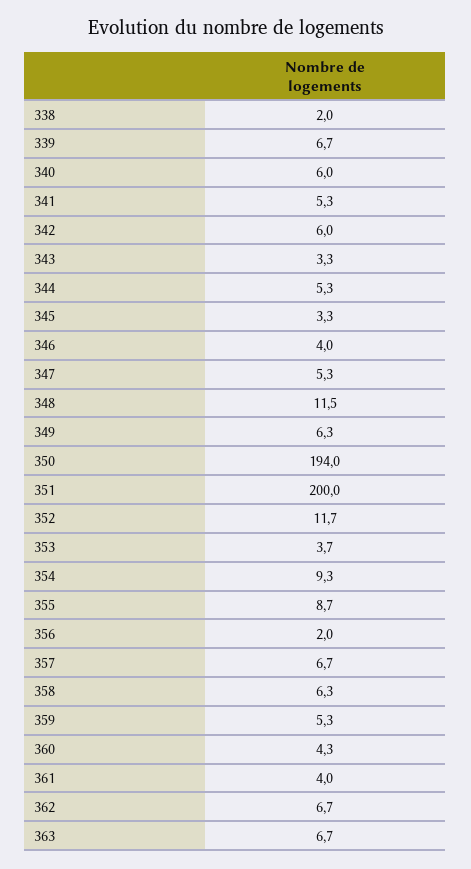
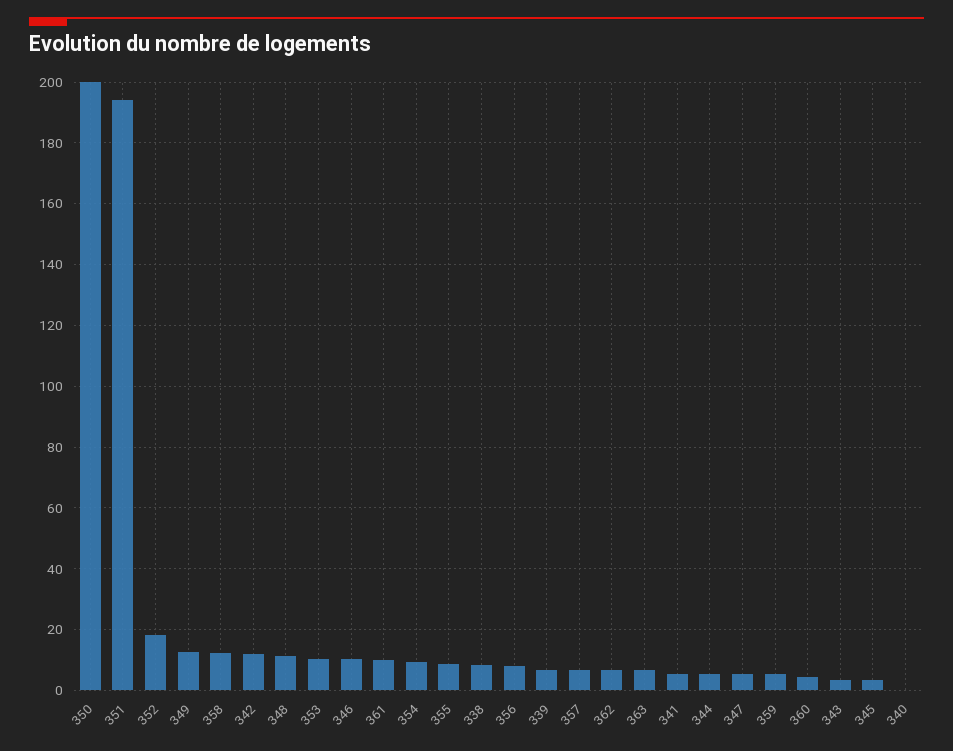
  {
-   "338": 2,
+   "338": 8,
    "339": 6.7,
-   "340": 6,
+   "340": 0,
    "341": 5.3,
-   "342": 6,
+   "342": 12,
    "343": 3.3,
    "344": 5.3,
    "345": 3.3,
-   "346": 4,
+   "346": 10,
    "347": 5.3,
    "348": 11.5,
-   "349": 6.3,
+   "349": 12,
-   "350": 194,
+   "350": 200,
-   "351": 200,
+   "351": 194,
-   "352": 11.7,
+   "352": 18,
-   "353": 3.7,
+   "353": 10,
    "354": 9.3,
    "355": 8.7,
-   "356": 2,
+   "356": 8,
    "357": 6.7,
-   "358": 6.3,
+   "358": 12,
    "359": 5.3,
    "360": 4.3,
-   "361": 4,
+   "361": 10,
    "362": 6.7,
    "363": 6.7
  }

